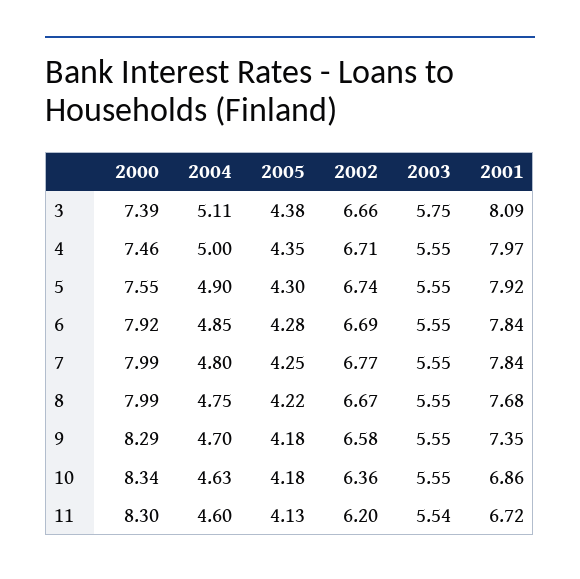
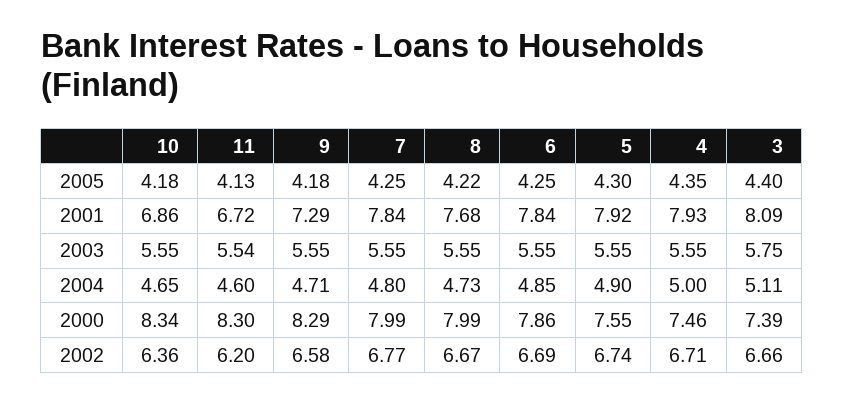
  {
    "2000": {
      "3": 7.39,
      "4": 7.46,
      "5": 7.55,
-     "6": 7.92,
+     "6": 7.86,
      "7": 7.99,
      "8": 7.99,
      "9": 8.29,
      "10": 8.34,
      "11": 8.3
    },
    "2004": {
      "3": 5.11,
      "4": 5,
      "5": 4.9,
      "6": 4.85,
      "7": 4.8,
-     "8": 4.75,
+     "8": 4.73,
-     "9": 4.7,
+     "9": 4.71,
-     "10": 4.63,
+     "10": 4.65,
      "11": 4.6
    },
    "2005": {
-     "3": 4.38,
+     "3": 4.4,
      "4": 4.35,
      "5": 4.3,
-     "6": 4.28,
+     "6": 4.25,
      "7": 4.25,
      "8": 4.22,
      "9": 4.18,
      "10": 4.18,
      "11": 4.13
    },
    "2002": {
      "3": 6.66,
      "4": 6.71,
      "5": 6.74,
      "6": 6.69,
      "7": 6.77,
      "8": 6.67,
      "9": 6.58,
      "10": 6.36,
      "11": 6.2
    },
    "2003": {
      "3": 5.75,
      "4": 5.55,
      "5": 5.55,
      "6": 5.55,
      "7": 5.55,
      "8": 5.55,
      "9": 5.55,
      "10": 5.55,
      "11": 5.54
    },
    "2001": {
      "3": 8.09,
-     "4": 7.97,
+     "4": 7.93,
      "5": 7.92,
      "6": 7.84,
      "7": 7.84,
      "8": 7.68,
-     "9": 7.35,
+     "9": 7.29,
      "10": 6.86,
      "11": 6.72
    }
  }

